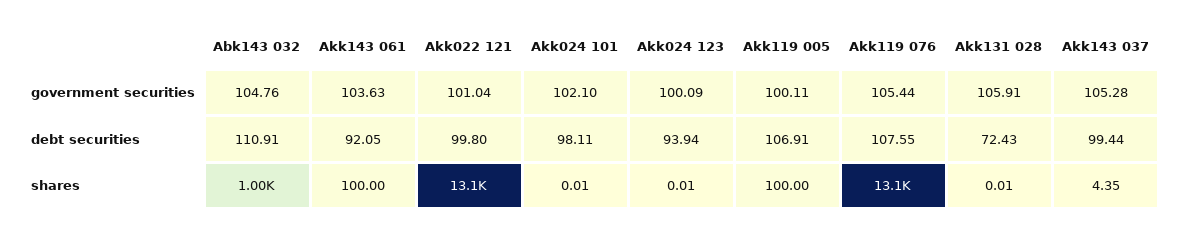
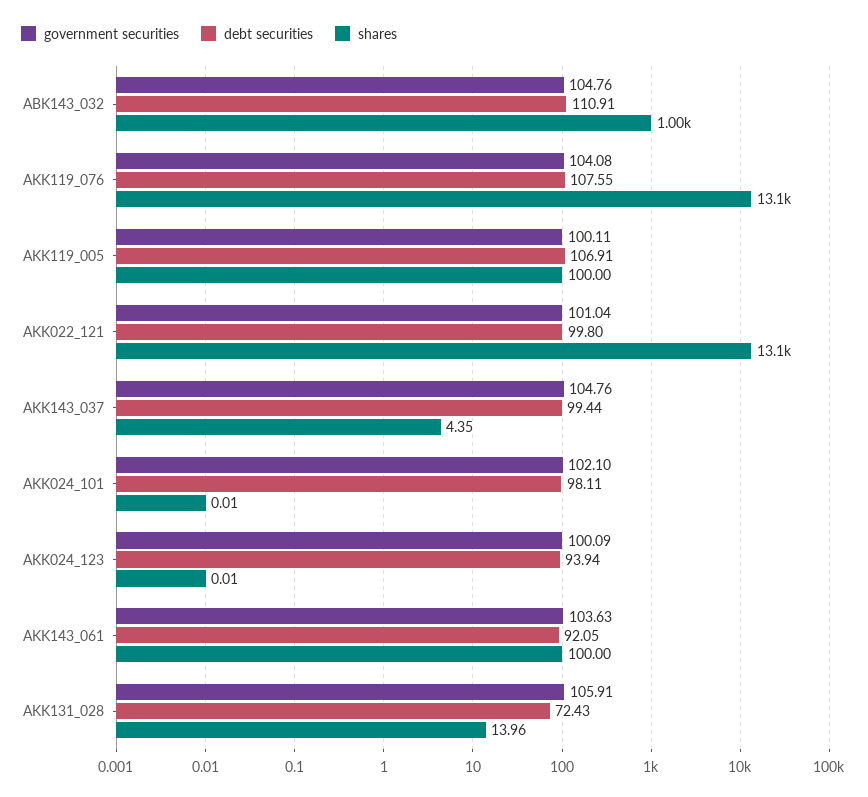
  {
    "government securities": {
      "Abk143 032": 104.76,
      "Akk143 061": 103.63,
      "Akk022 121": 101.04,
      "Akk024 101": 102.1,
      "Akk024 123": 100.09,
      "Akk119 005": 100.11,
-     "Akk119 076": 105.44,
+     "Akk119 076": 104.08,
      "Akk131 028": 105.91,
-     "Akk143 037": 105.28
+     "Akk143 037": 104.76
    },
    "debt securities": {
      "Abk143 032": 110.91,
      "Akk143 061": 92.05,
      "Akk022 121": 99.8,
      "Akk024 101": 98.11,
      "Akk024 123": 93.94,
      "Akk119 005": 106.91,
      "Akk119 076": 107.55,
      "Akk131 028": 72.43,
      "Akk143 037": 99.44
    },
    "shares": {
      "Abk143 032": 1000,
      "Akk143 061": 100,
      "Akk022 121": 13100,
      "Akk024 101": 0.01,
      "Akk024 123": 0.01,
      "Akk119 005": 100,
      "Akk119 076": 13100,
-     "Akk131 028": 0.01,
+     "Akk131 028": 13.96,
      "Akk143 037": 4.35
    }
  }

